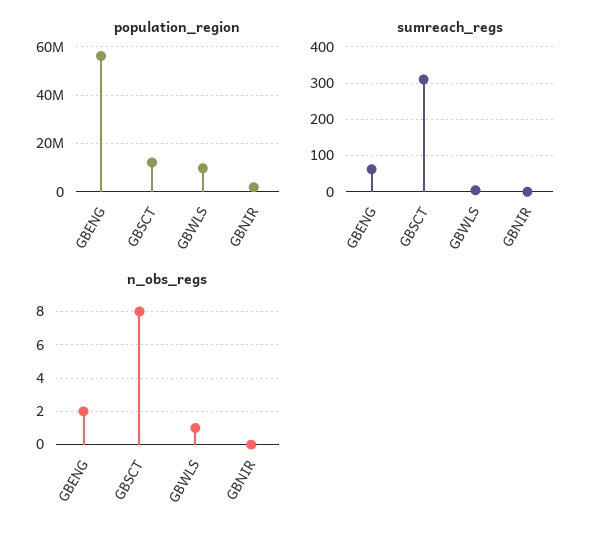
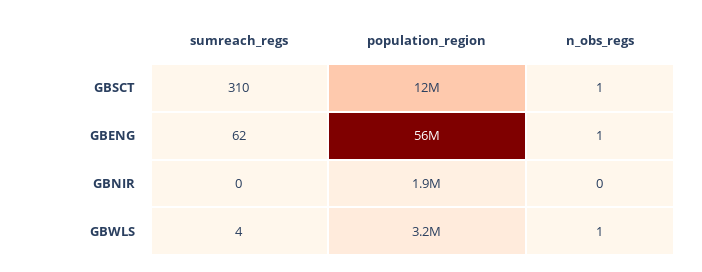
  {
    "population_region": {
      "GBENG": 56000000,
      "GBSCT": 12000000,
-     "GBWLS": 10000000,
+     "GBWLS": 3200000,
      "GBNIR": 1900000
    },
    "sumreach_regs": {
      "GBENG": 62,
      "GBSCT": 310,
      "GBWLS": 4,
      "GBNIR": 0
    },
    "n_obs_regs": {
-     "GBENG": 2,
+     "GBENG": 1,
-     "GBSCT": 8,
+     "GBSCT": 1,
      "GBWLS": 1,
      "GBNIR": 0
    }
  }

